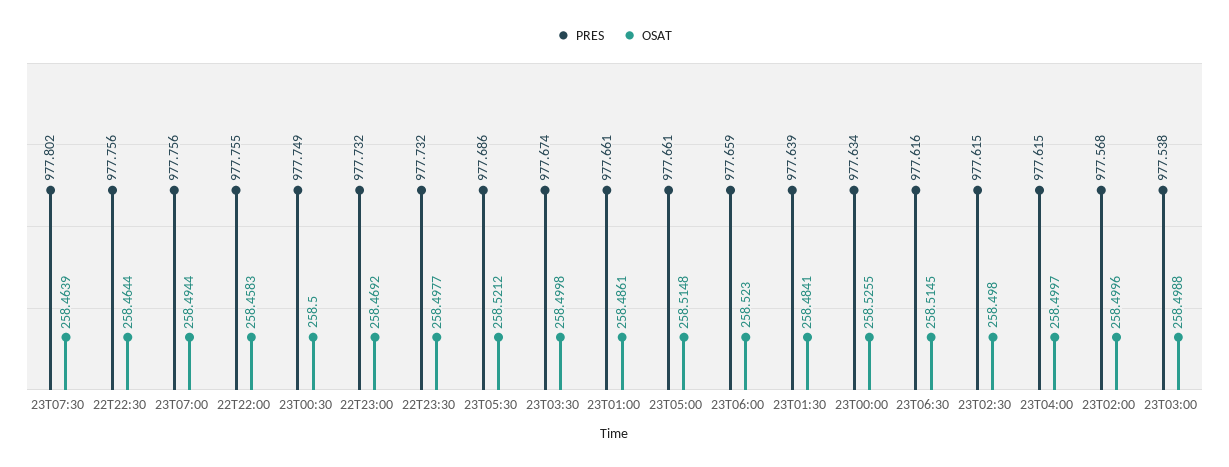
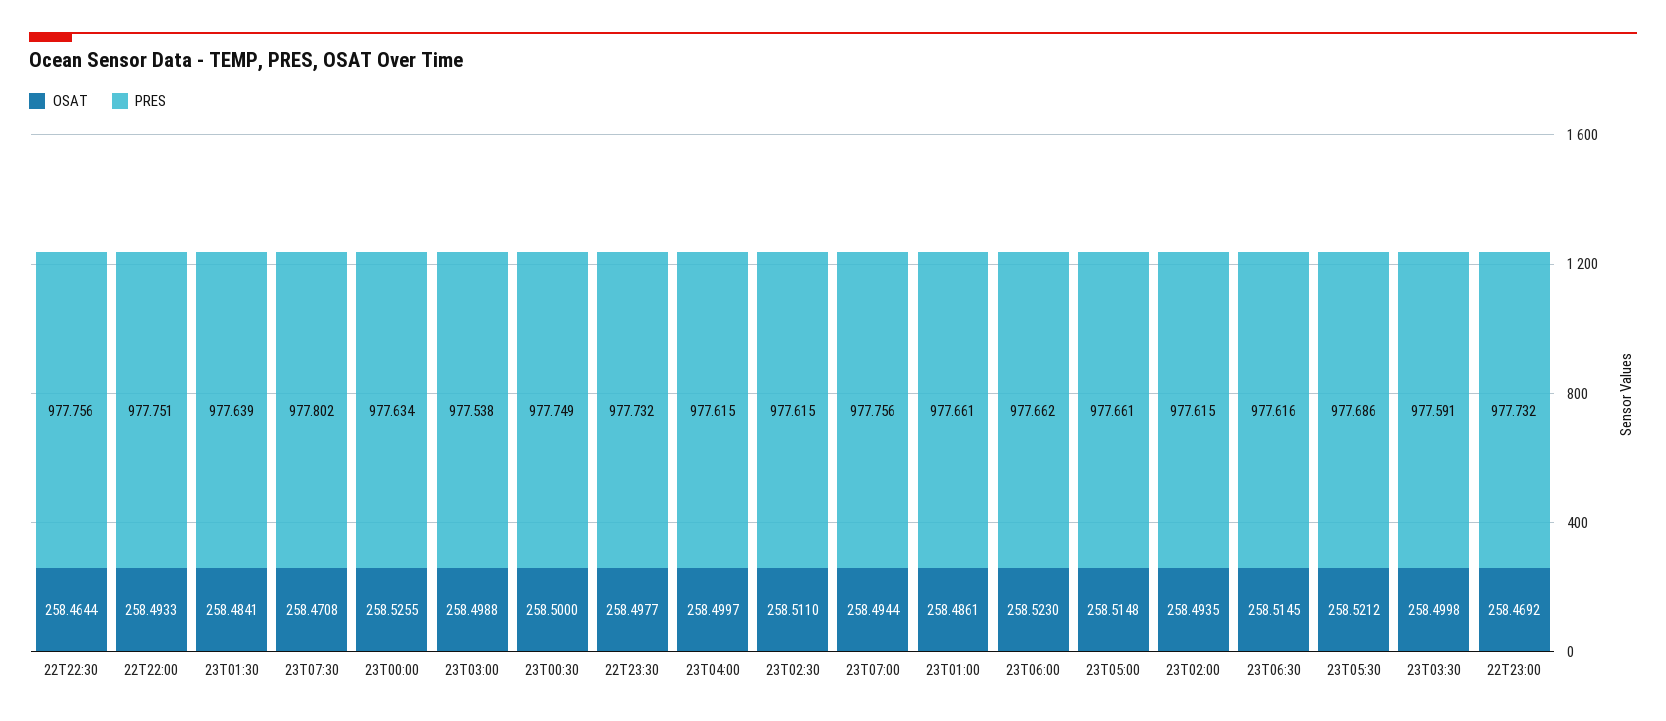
  {
    "PRES": {
      "23T07:30": 977.802,
      "22T22:30": 977.756,
      "23T07:00": 977.756,
-     "22T22:00": 977.755,
+     "22T22:00": 977.751,
      "23T00:30": 977.749,
      "22T23:00": 977.732,
      "22T23:30": 977.732,
      "23T05:30": 977.686,
-     "23T03:30": 977.674,
+     "23T03:30": 977.591,
      "23T01:00": 977.661,
      "23T05:00": 977.661,
-     "23T06:00": 977.659,
+     "23T06:00": 977.662,
      "23T01:30": 977.639,
      "23T00:00": 977.634,
      "23T06:30": 977.616,
      "23T02:30": 977.615,
      "23T04:00": 977.615,
-     "23T02:00": 977.568,
+     "23T02:00": 977.615,
      "23T03:00": 977.538
    },
    "OSAT": {
-     "23T07:30": 258.4639,
+     "23T07:30": 258.4708,
      "22T22:30": 258.4644,
      "23T07:00": 258.4944,
-     "22T22:00": 258.4583,
+     "22T22:00": 258.4933,
      "23T00:30": 258.5,
      "22T23:00": 258.4692,
      "22T23:30": 258.4977,
      "23T05:30": 258.5212,
      "23T03:30": 258.4998,
      "23T01:00": 258.4861,
      "23T05:00": 258.5148,
      "23T06:00": 258.523,
      "23T01:30": 258.4841,
      "23T00:00": 258.5255,
      "23T06:30": 258.5145,
-     "23T02:30": 258.498,
+     "23T02:30": 258.511,
      "23T04:00": 258.4997,
-     "23T02:00": 258.4996,
+     "23T02:00": 258.4935,
      "23T03:00": 258.4988
    }
  }

